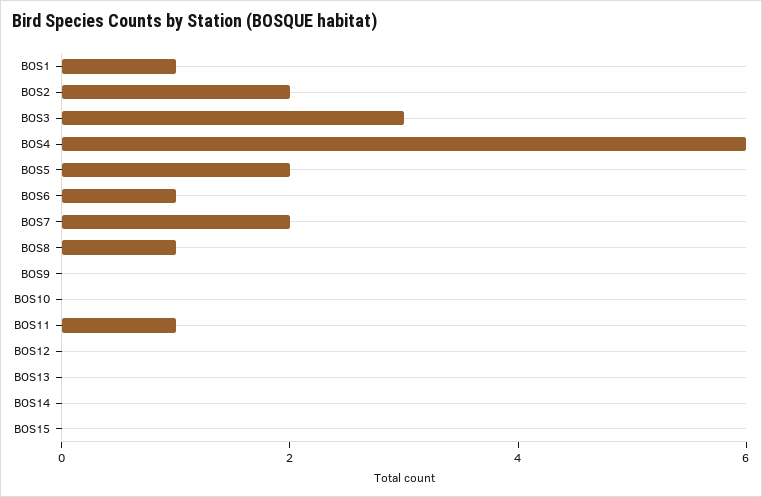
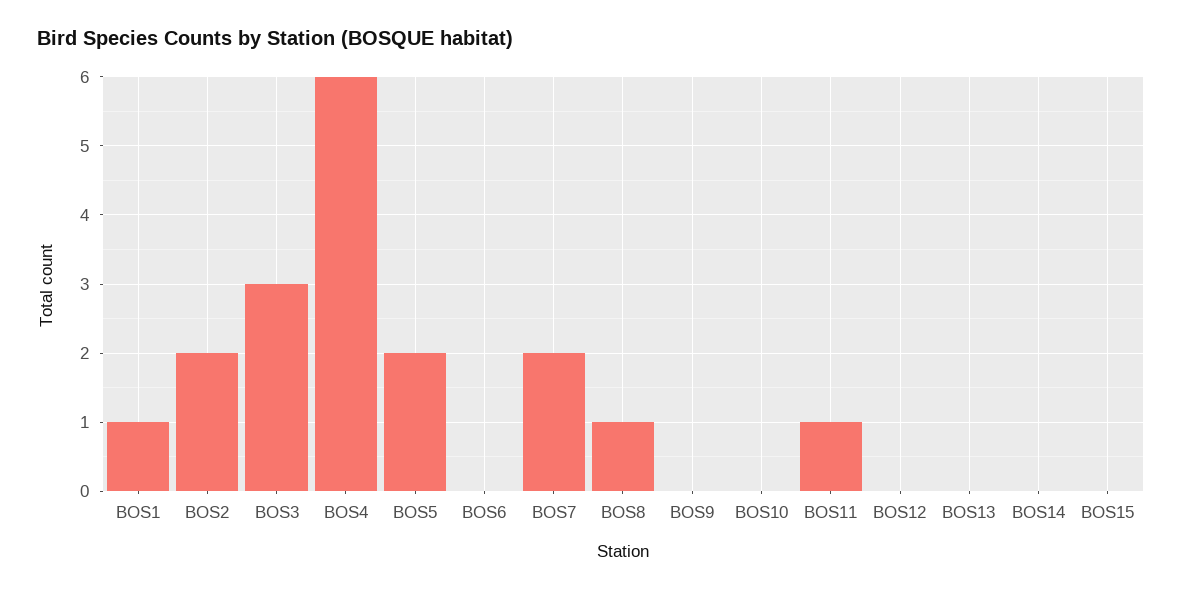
  {
    "BOS1": 1,
    "BOS2": 2,
    "BOS3": 3,
    "BOS4": 6,
    "BOS5": 2,
-   "BOS6": 1,
+   "BOS6": 0,
    "BOS7": 2,
    "BOS8": 1,
    "BOS9": 0,
    "BOS10": 0,
    "BOS11": 1,
    "BOS12": 0,
    "BOS13": 0,
    "BOS14": 0,
    "BOS15": 0
  }

